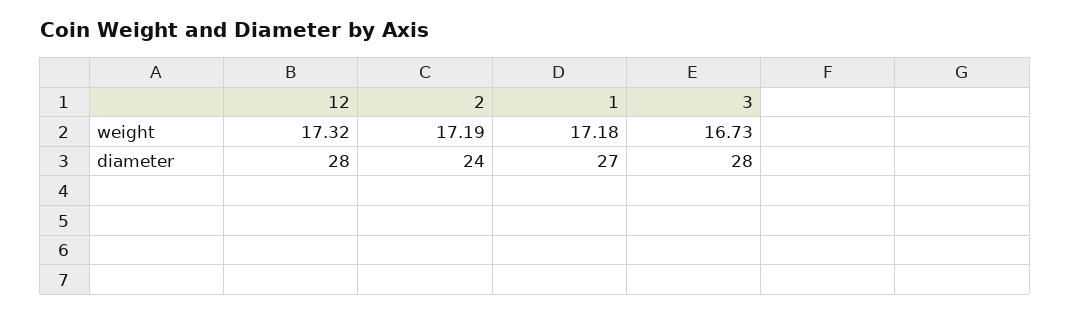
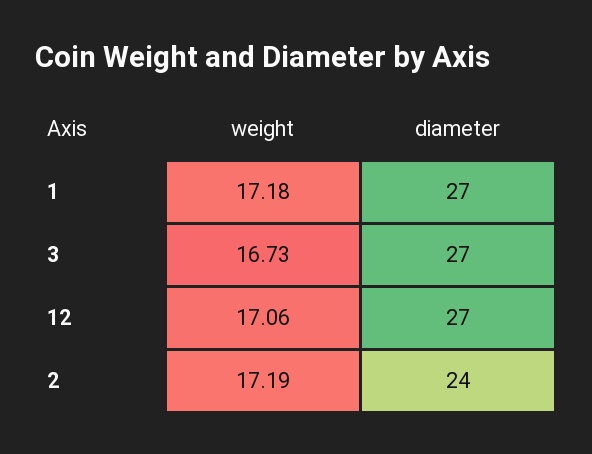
  {
    "12": {
-     "weight": 17.32,
+     "weight": 17.06,
-     "diameter": 28
+     "diameter": 27
    },
    "2": {
      "weight": 17.19,
      "diameter": 24
    },
    "1": {
      "weight": 17.18,
      "diameter": 27
    },
    "3": {
      "weight": 16.73,
-     "diameter": 28
+     "diameter": 27
    }
  }

